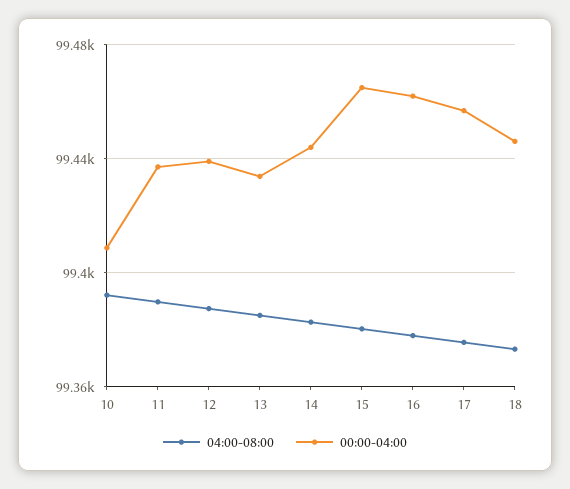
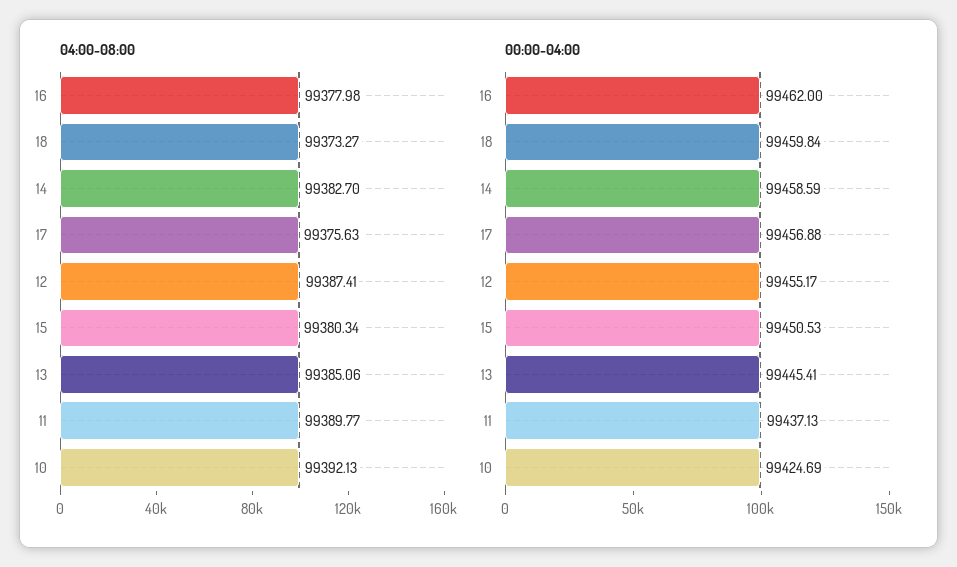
  {
    "04:00-08:00": {
      "10": 99392.13,
      "11": 99389.77,
      "12": 99387.41,
      "13": 99385.06,
      "14": 99382.7,
      "15": 99380.34,
      "16": 99377.98,
      "17": 99375.63,
      "18": 99373.27
    },
    "00:00-04:00": {
-     "10": 99410,
+     "10": 99424.69,
      "11": 99437.13,
-     "12": 99440,
+     "12": 99455.17,
-     "13": 99435,
+     "13": 99445.41,
-     "14": 99445,
+     "14": 99458.59,
-     "15": 99465,
+     "15": 99450.53,
      "16": 99462,
      "17": 99456.88,
-     "18": 99445
+     "18": 99459.84
    }
  }

